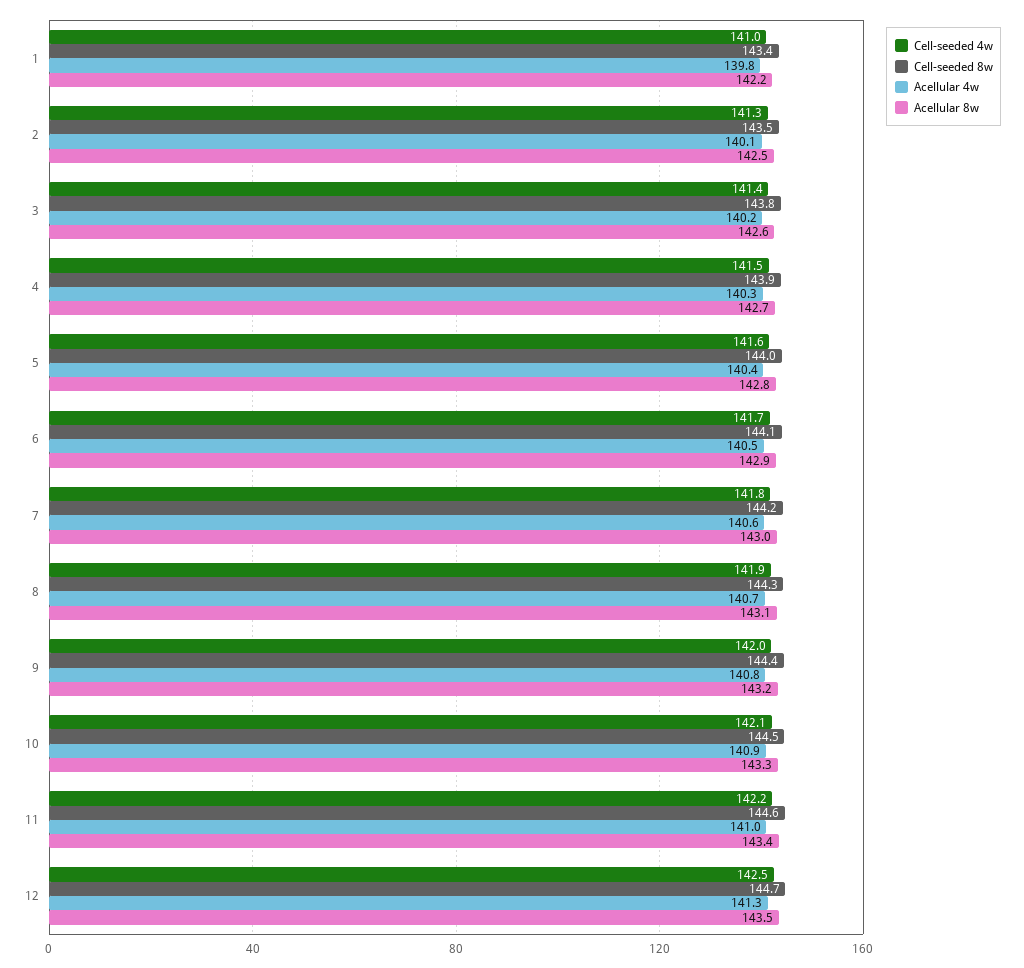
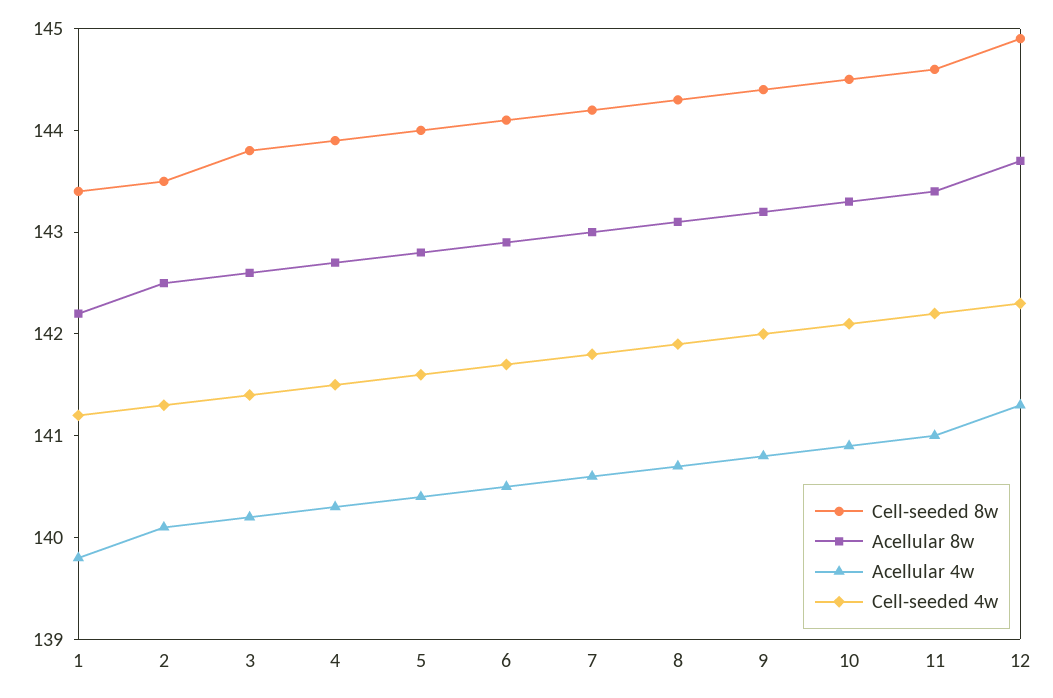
  {
    "Cell-seeded 4w": {
-     "1": 141,
+     "1": 141.2,
      "2": 141.3,
      "3": 141.4,
      "4": 141.5,
      "5": 141.6,
      "6": 141.7,
      "7": 141.8,
      "8": 141.9,
      "9": 142,
      "10": 142.1,
      "11": 142.2,
-     "12": 142.5
+     "12": 142.3
    },
    "Cell-seeded 8w": {
      "1": 143.4,
      "2": 143.5,
      "3": 143.8,
      "4": 143.9,
      "5": 144,
      "6": 144.1,
      "7": 144.2,
      "8": 144.3,
      "9": 144.4,
      "10": 144.5,
      "11": 144.6,
-     "12": 144.7
+     "12": 144.9
    },
    "Acellular 4w": {
      "1": 139.8,
      "2": 140.1,
      "3": 140.2,
      "4": 140.3,
      "5": 140.4,
      "6": 140.5,
      "7": 140.6,
      "8": 140.7,
      "9": 140.8,
      "10": 140.9,
      "11": 141,
      "12": 141.3
    },
    "Acellular 8w": {
      "1": 142.2,
      "2": 142.5,
      "3": 142.6,
      "4": 142.7,
      "5": 142.8,
      "6": 142.9,
      "7": 143,
      "8": 143.1,
      "9": 143.2,
      "10": 143.3,
      "11": 143.4,
-     "12": 143.5
+     "12": 143.7
    }
  }

